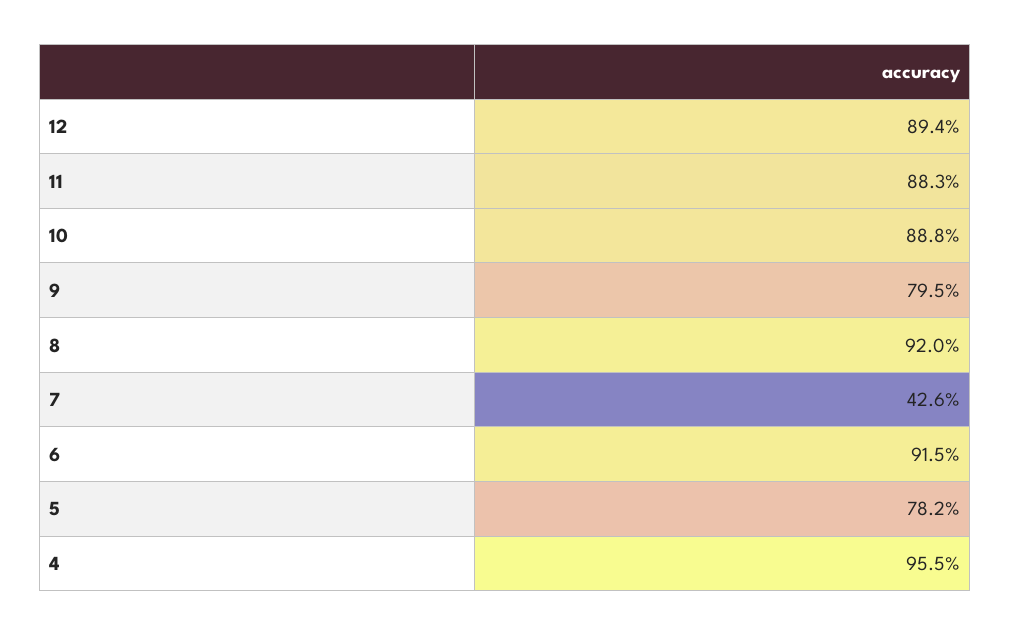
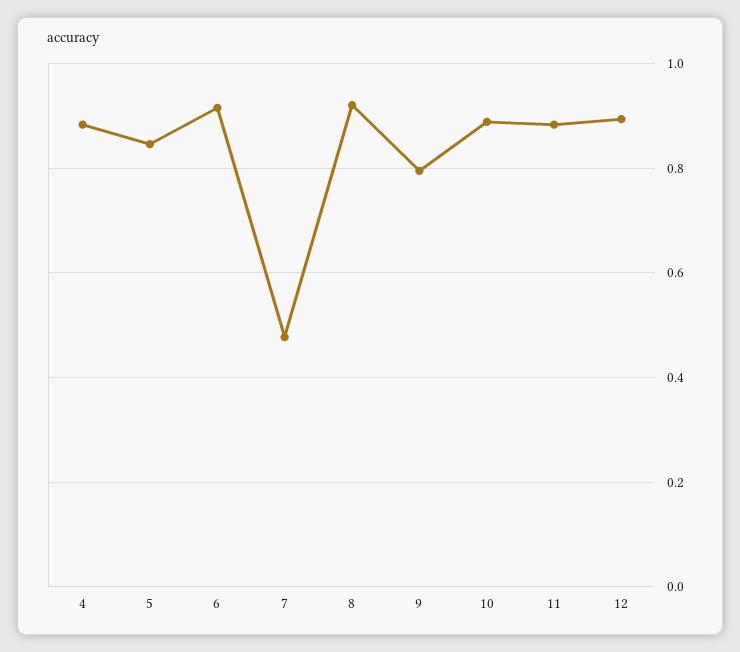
  {
    "12": 0.894,
    "11": 0.883,
    "10": 0.888,
    "9": 0.795,
    "8": 0.92,
-   "7": 0.426,
+   "7": 0.48,
    "6": 0.915,
-   "5": 0.782,
+   "5": 0.84,
-   "4": 0.955
+   "4": 0.88
  }

